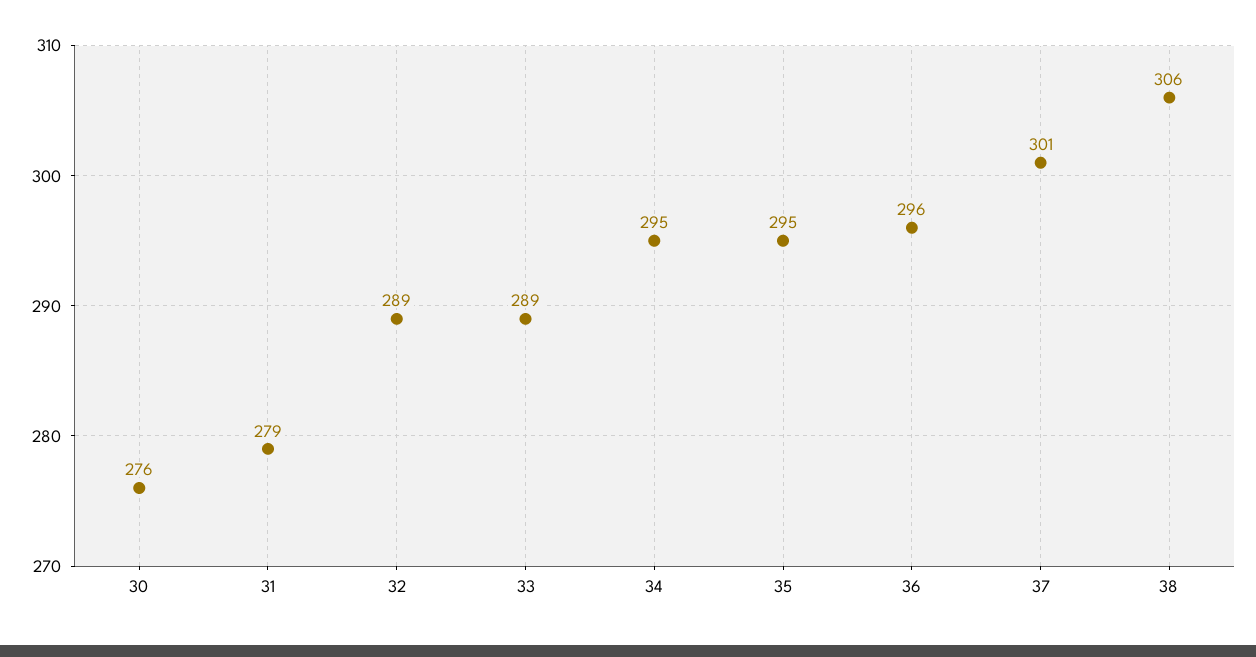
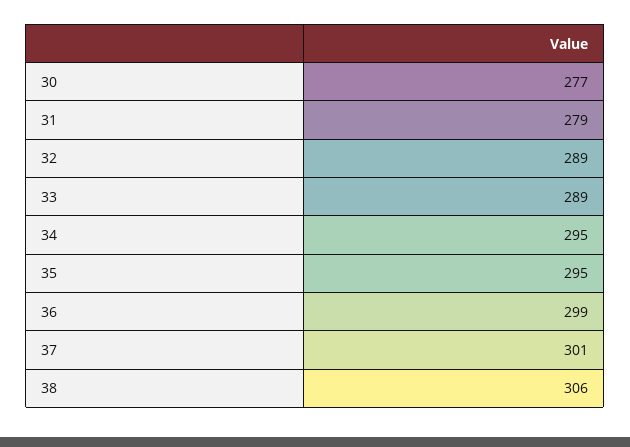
  {
-   "30": 276,
+   "30": 277,
    "31": 279,
    "32": 289,
    "33": 289,
    "34": 295,
    "35": 295,
-   "36": 296,
+   "36": 299,
    "37": 301,
    "38": 306
  }

